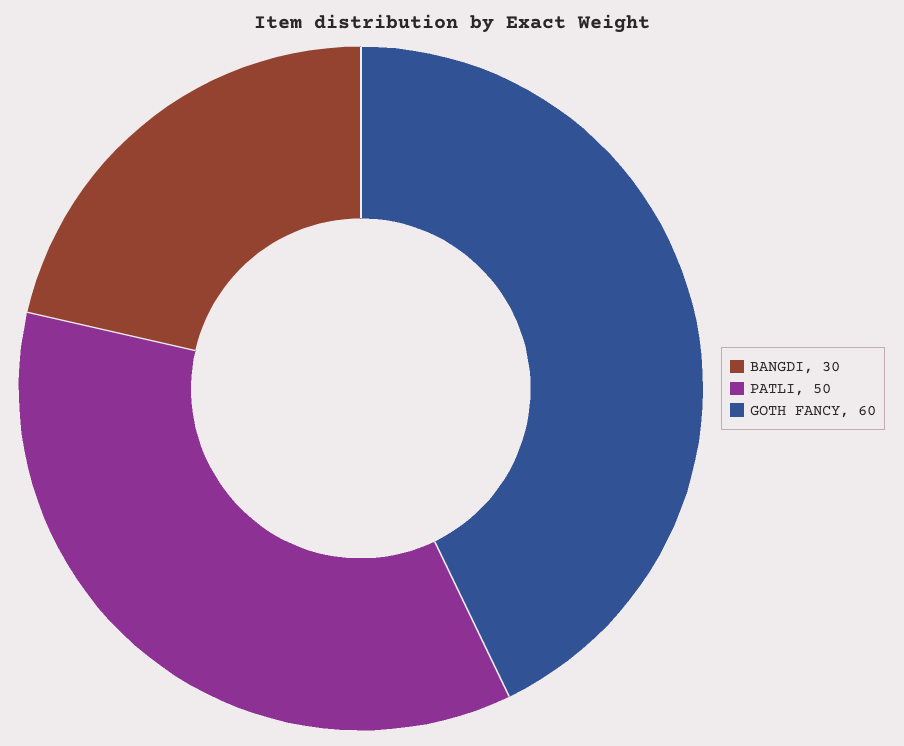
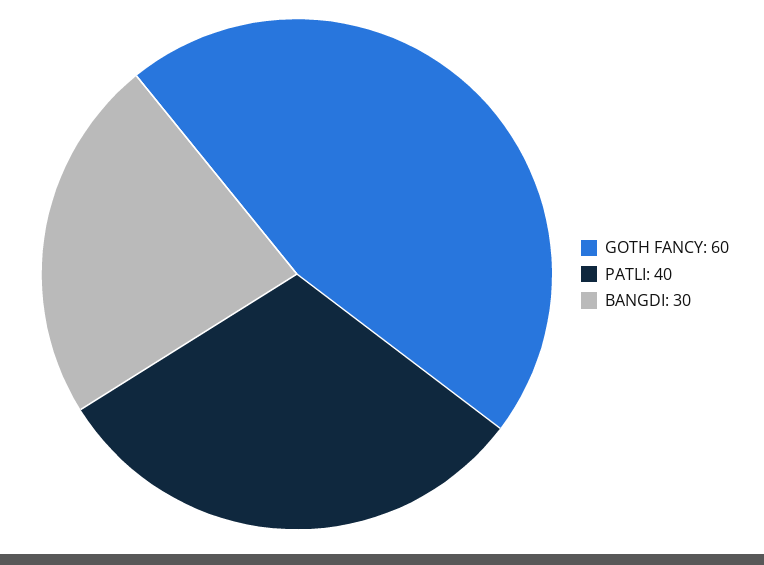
  {
    "BANGDI": 30,
-   "PATLI": 50,
+   "PATLI": 40,
    "GOTH FANCY": 60
  }

